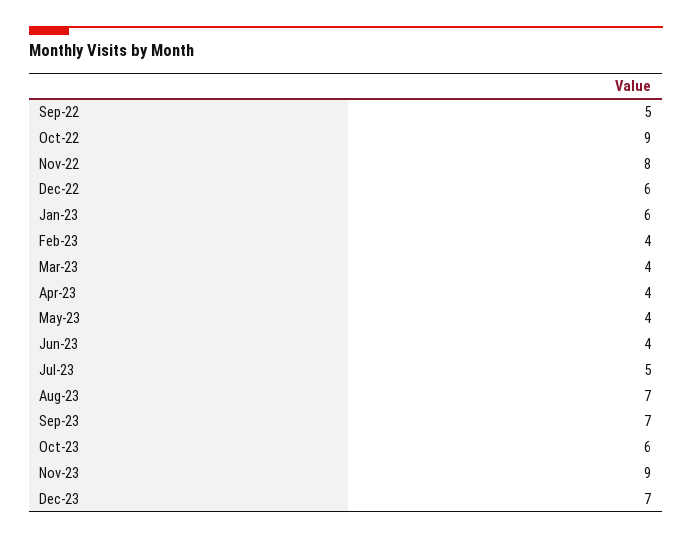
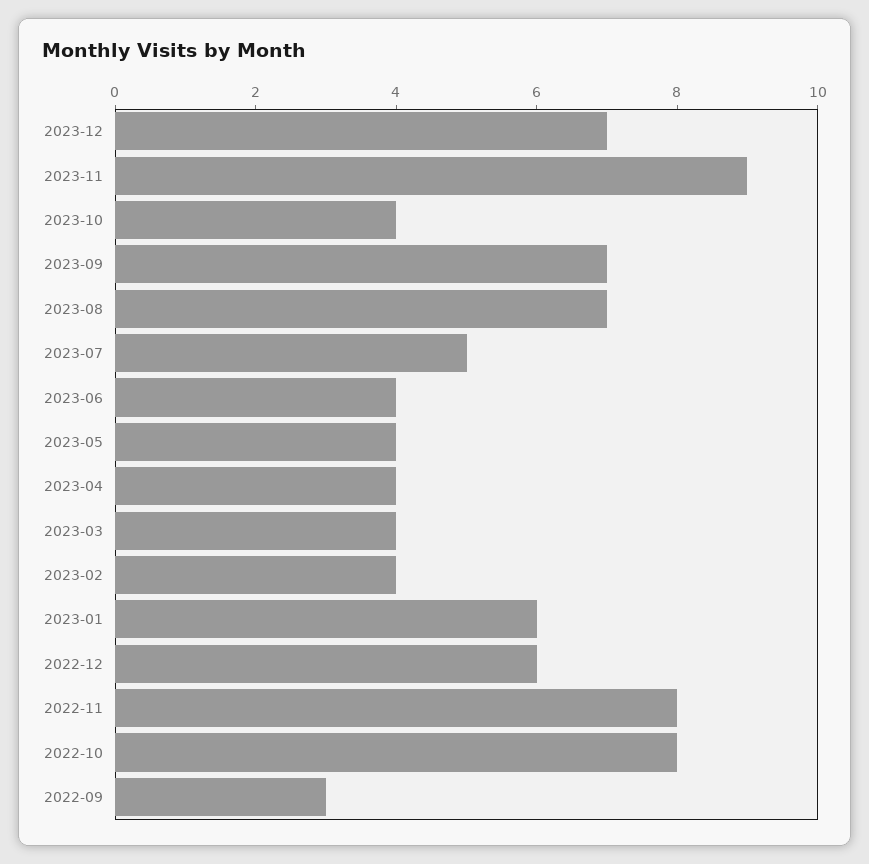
  {
-   "Sep-22": 5,
+   "Sep-22": 3,
-   "Oct-22": 9,
+   "Oct-22": 8,
    "Nov-22": 8,
    "Dec-22": 6,
    "Jan-23": 6,
    "Feb-23": 4,
    "Mar-23": 4,
    "Apr-23": 4,
    "May-23": 4,
    "Jun-23": 4,
    "Jul-23": 5,
    "Aug-23": 7,
    "Sep-23": 7,
-   "Oct-23": 6,
+   "Oct-23": 4,
    "Nov-23": 9,
    "Dec-23": 7
  }

